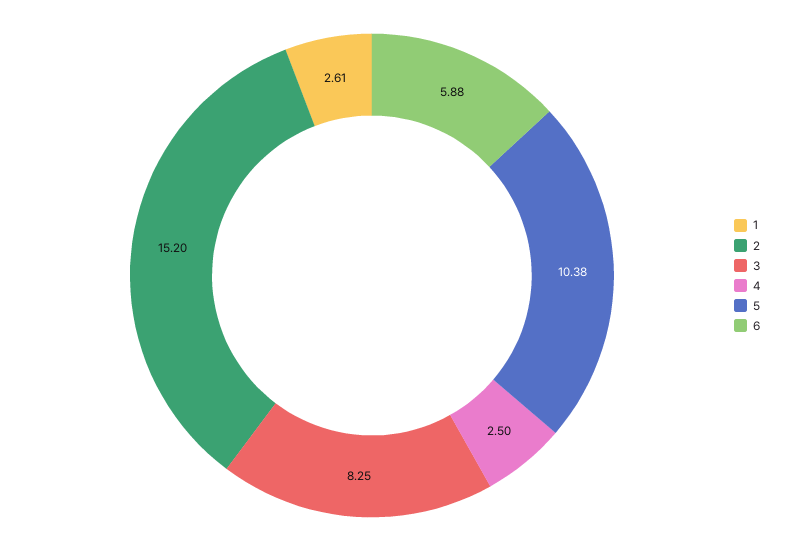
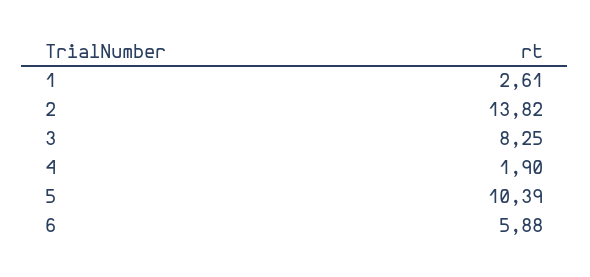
  {
    "1": 2.61,
-   "2": 15.2,
+   "2": 13.82,
    "3": 8.25,
-   "4": 2.5,
+   "4": 1.9,
-   "5": 10.38,
+   "5": 10.39,
    "6": 5.88
  }

